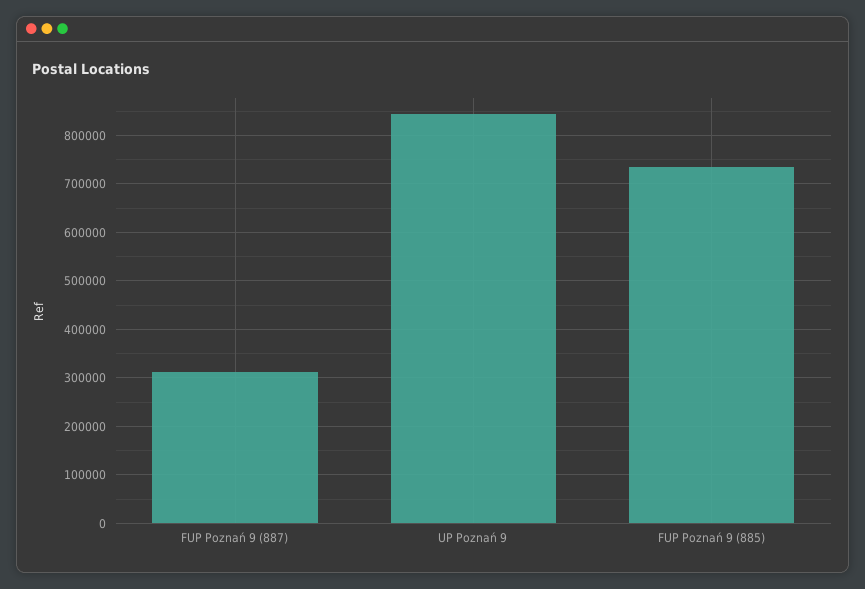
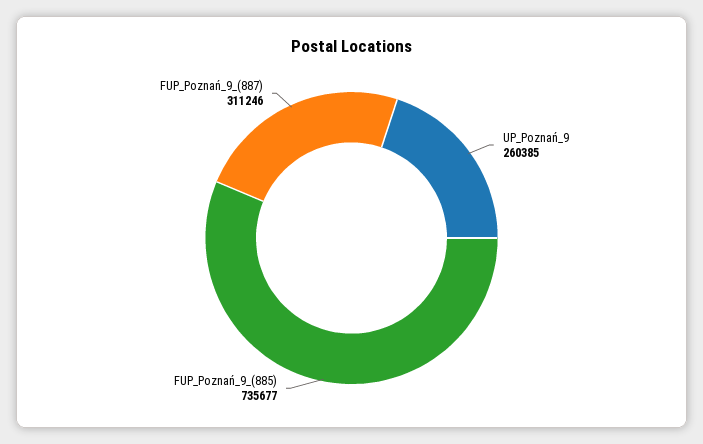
  {
    "FUP Poznań 9 (887)": 311246,
-   "UP Poznań 9": 840000,
+   "UP Poznań 9": 260385,
    "FUP Poznań 9 (885)": 735677
  }

